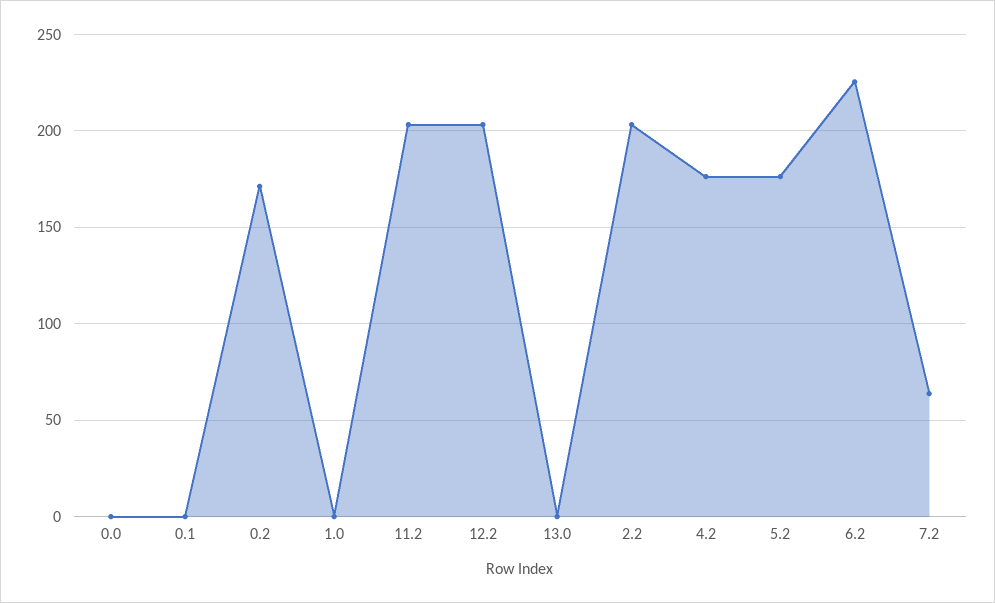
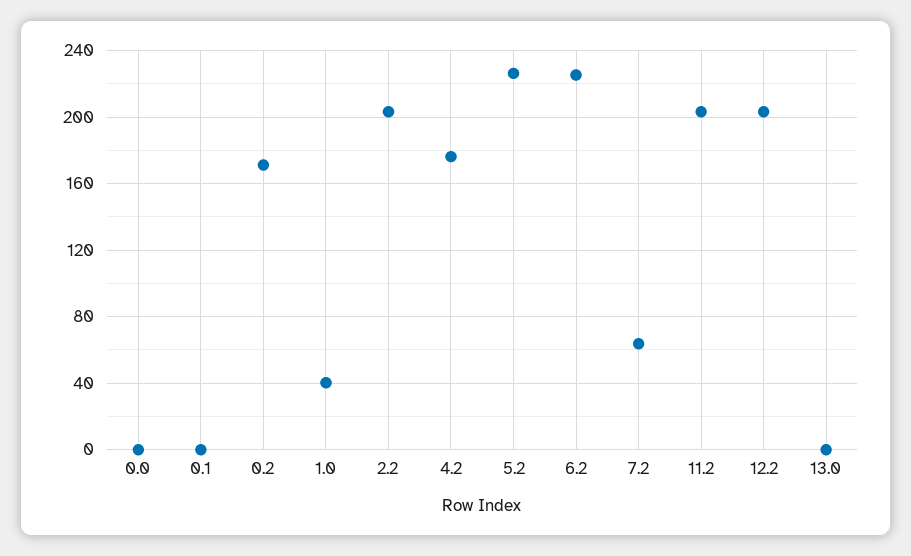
  {
    "0.0": 0,
    "0.1": 0,
    "0.2": 170,
-   "1.0": 0,
+   "1.0": 40,
    "11.2": 205,
    "12.2": 205,
    "13.0": 0,
    "2.2": 205,
    "4.2": 175,
-   "5.2": 175,
+   "5.2": 225,
    "6.2": 225,
    "7.2": 65
  }

